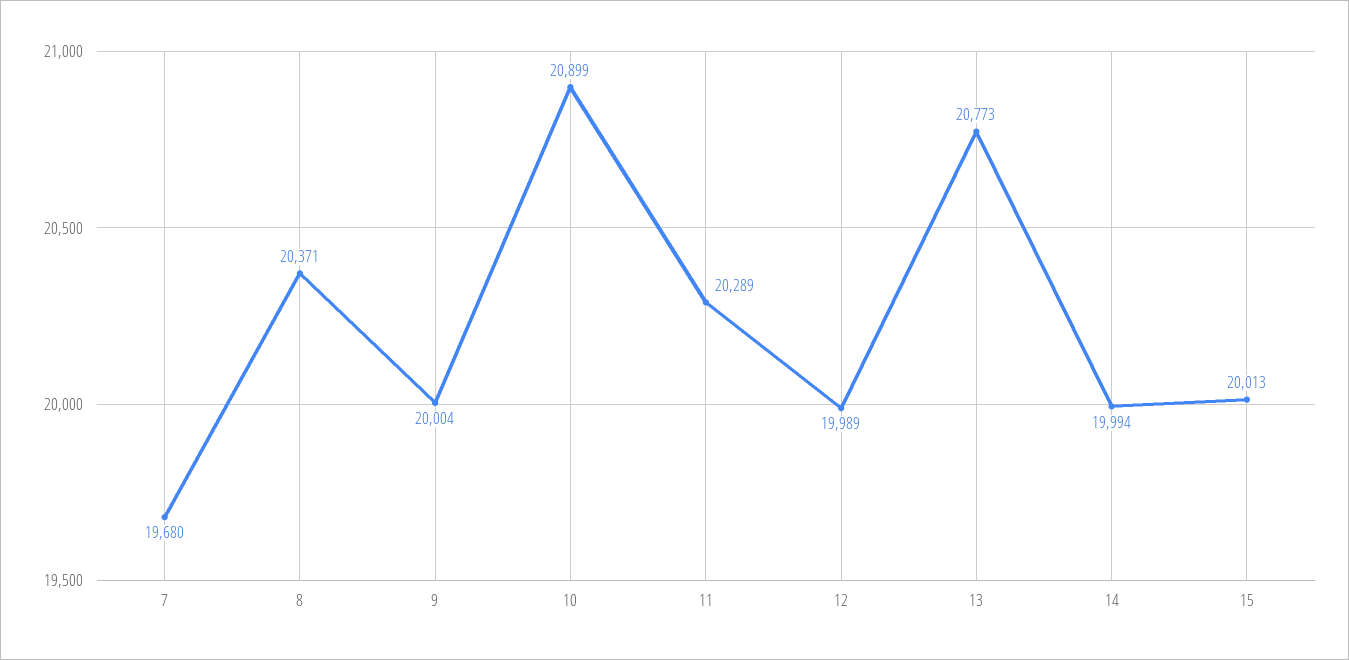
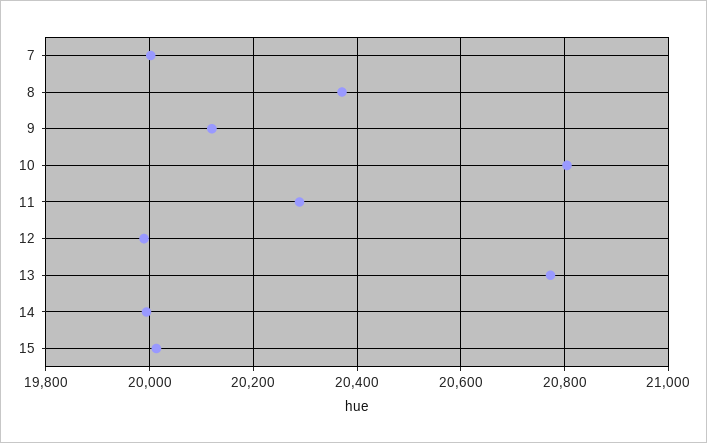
  {
-   "7": 19680,
+   "7": 20000,
    "8": 20371,
-   "9": 20004,
+   "9": 20120,
-   "10": 20899,
+   "10": 20800,
    "11": 20289,
    "12": 19989,
    "13": 20773,
    "14": 19994,
    "15": 20013
  }

